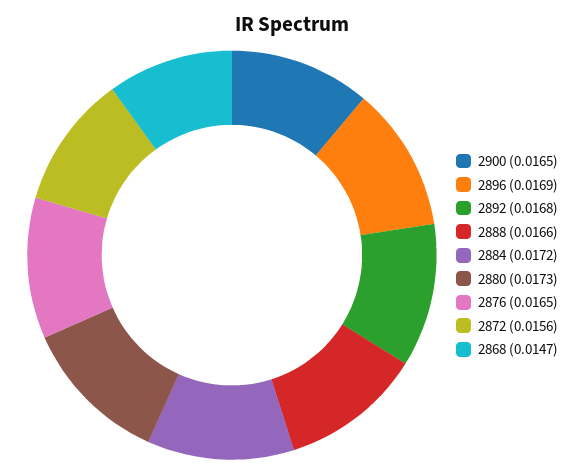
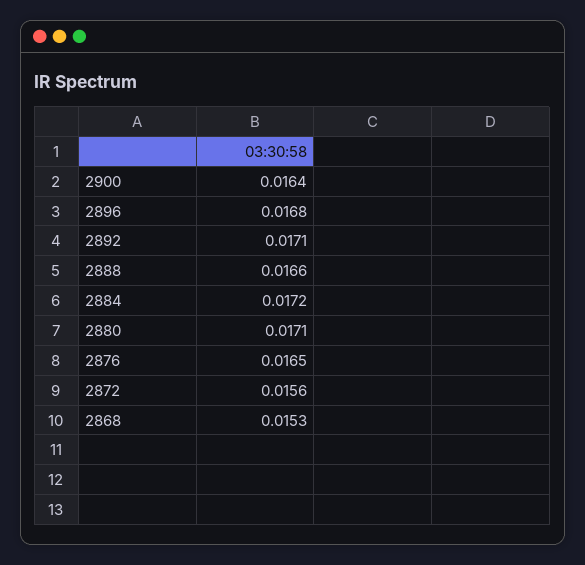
  {
-   "2900": 0.0165,
+   "2900": 0.0164,
-   "2896": 0.0169,
+   "2896": 0.0168,
-   "2892": 0.0168,
+   "2892": 0.0171,
    "2888": 0.0166,
    "2884": 0.0172,
-   "2880": 0.0173,
+   "2880": 0.0171,
    "2876": 0.0165,
    "2872": 0.0156,
-   "2868": 0.0147
+   "2868": 0.0153
  }

